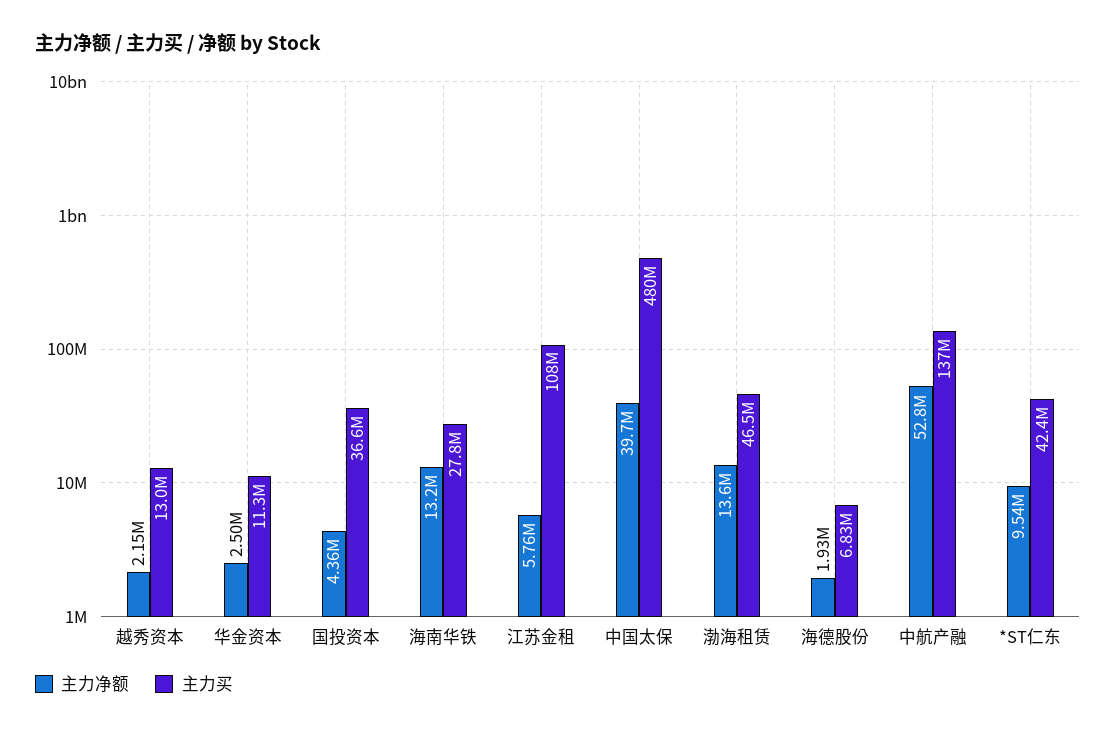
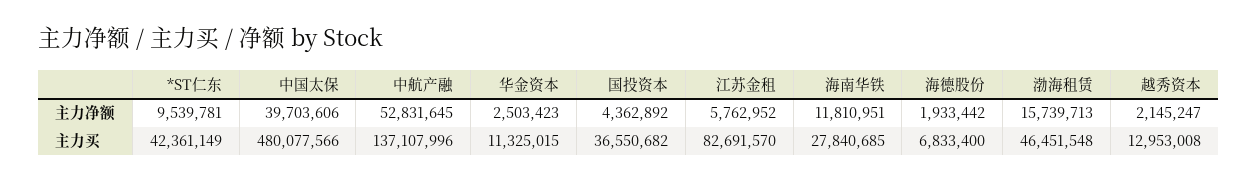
  {
    "主力净额": {
      "越秀资本": 2145247,
      "华金资本": 2503423,
      "国投资本": 4362892,
-     "海南华铁": 13200000,
+     "海南华铁": 11810951,
      "江苏金租": 5762952,
      "中国太保": 39703606,
-     "渤海租赁": 13600000,
+     "渤海租赁": 15739713,
      "海德股份": 1933442,
      "中航产融": 52831645,
      "*ST仁东": 9539781
    },
    "主力买": {
      "越秀资本": 12953008,
      "华金资本": 11325015,
      "国投资本": 36550682,
      "海南华铁": 27840685,
-     "江苏金租": 108000000,
+     "江苏金租": 82691570,
      "中国太保": 480077566,
      "渤海租赁": 46451548,
      "海德股份": 6833400,
      "中航产融": 137107996,
      "*ST仁东": 42361149
    }
  }

